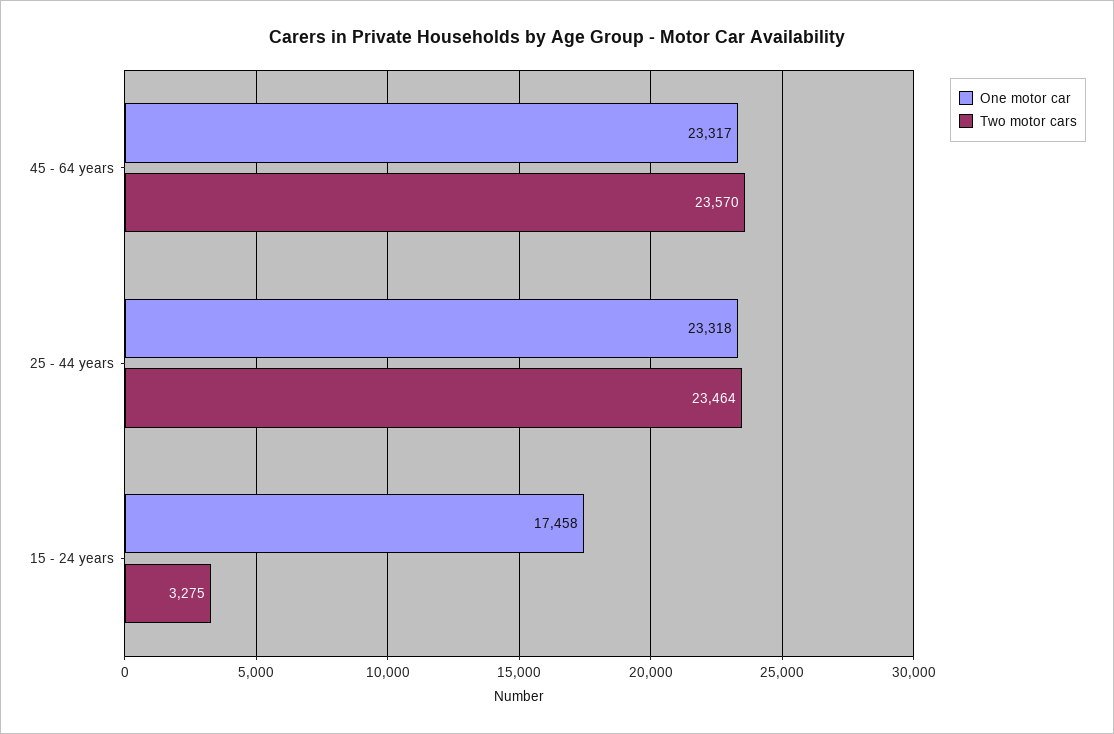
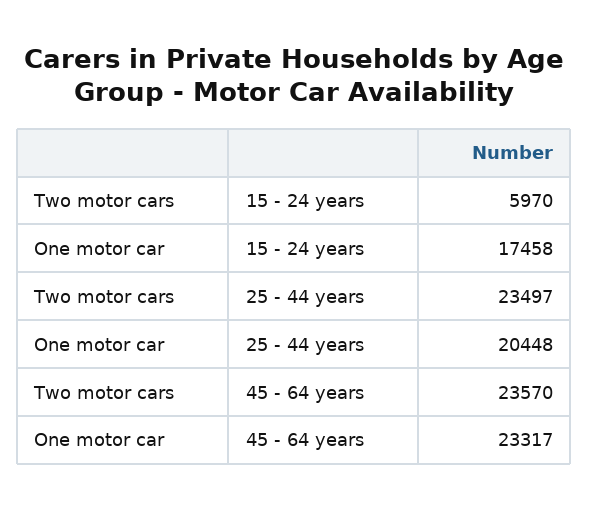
  {
    "One motor car": {
      "45 - 64 years": 23317,
-     "25 - 44 years": 23318,
+     "25 - 44 years": 20448,
      "15 - 24 years": 17458
    },
    "Two motor cars": {
      "45 - 64 years": 23570,
-     "25 - 44 years": 23464,
+     "25 - 44 years": 23497,
-     "15 - 24 years": 3275
+     "15 - 24 years": 5970
    }
  }

